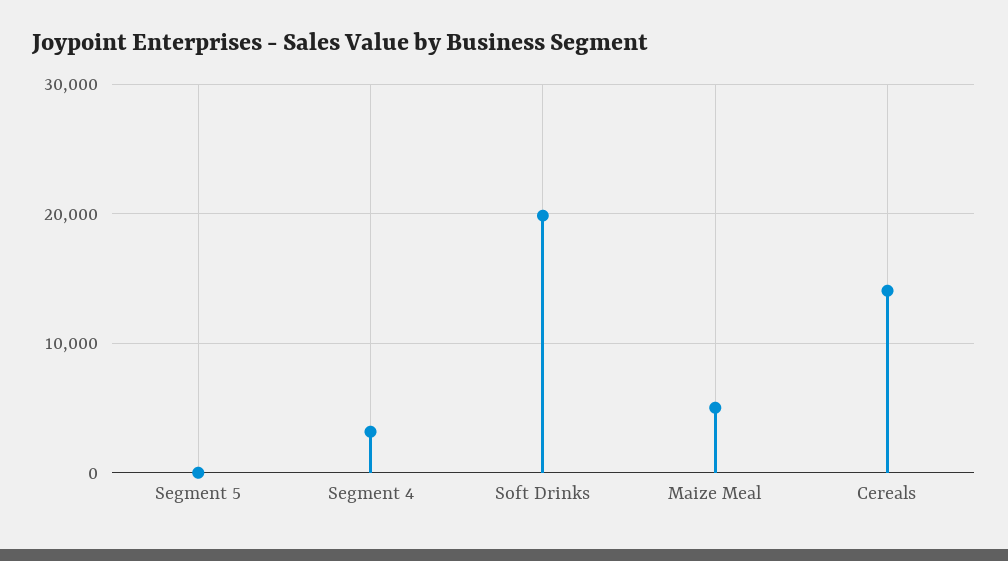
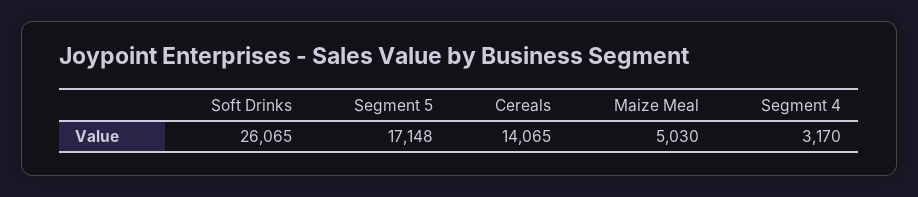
  {
-   "Segment 5": 0,
+   "Segment 5": 17148,
    "Segment 4": 3170,
-   "Soft Drinks": 20000,
+   "Soft Drinks": 26065,
    "Maize Meal": 5030,
    "Cereals": 14065
  }

